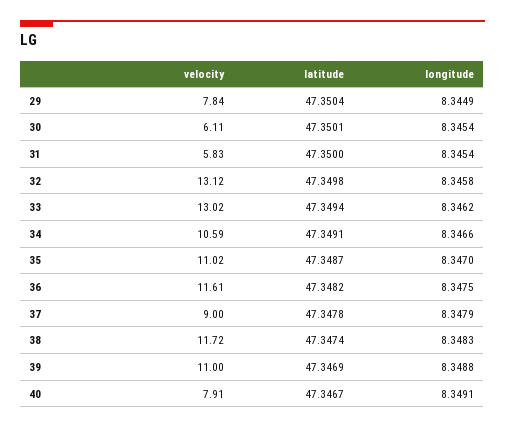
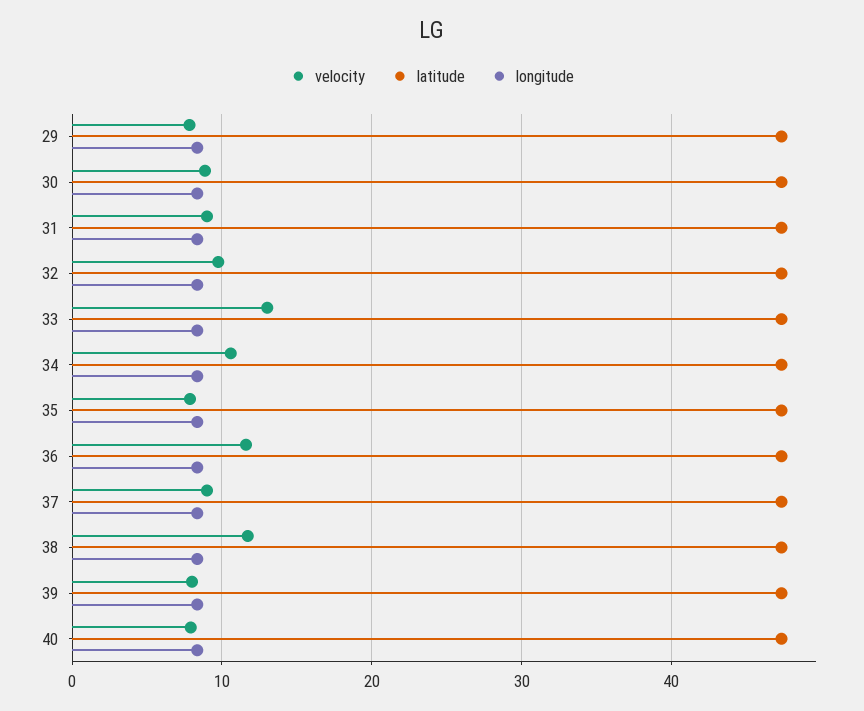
  {
    "velocity": {
      "29": 7.84,
-     "30": 6.11,
+     "30": 9,
-     "31": 5.83,
+     "31": 9,
-     "32": 13.12,
+     "32": 10,
      "33": 13.02,
      "34": 10.59,
-     "35": 11.02,
+     "35": 8,
      "36": 11.61,
      "37": 9,
      "38": 11.72,
-     "39": 11,
+     "39": 8,
      "40": 7.91
    },
    "latitude": {
      "29": 47.3504,
      "30": 47.3501,
      "31": 47.35,
      "32": 47.3498,
      "33": 47.3494,
      "34": 47.3491,
      "35": 47.3487,
      "36": 47.3482,
      "37": 47.3478,
      "38": 47.3474,
      "39": 47.3469,
      "40": 47.3467
    },
    "longitude": {
      "29": 8.3449,
      "30": 8.3454,
      "31": 8.3454,
      "32": 8.3458,
      "33": 8.3462,
      "34": 8.3466,
      "35": 8.347,
      "36": 8.3475,
      "37": 8.3479,
      "38": 8.3483,
      "39": 8.3488,
      "40": 8.3491
    }
  }

